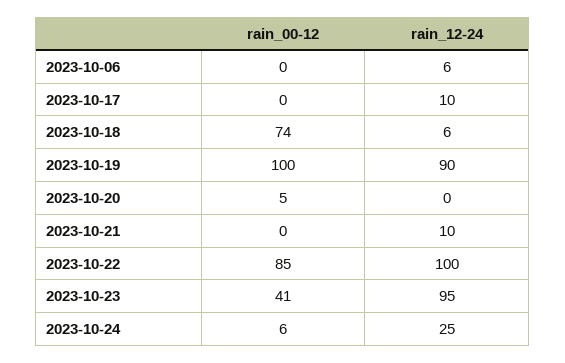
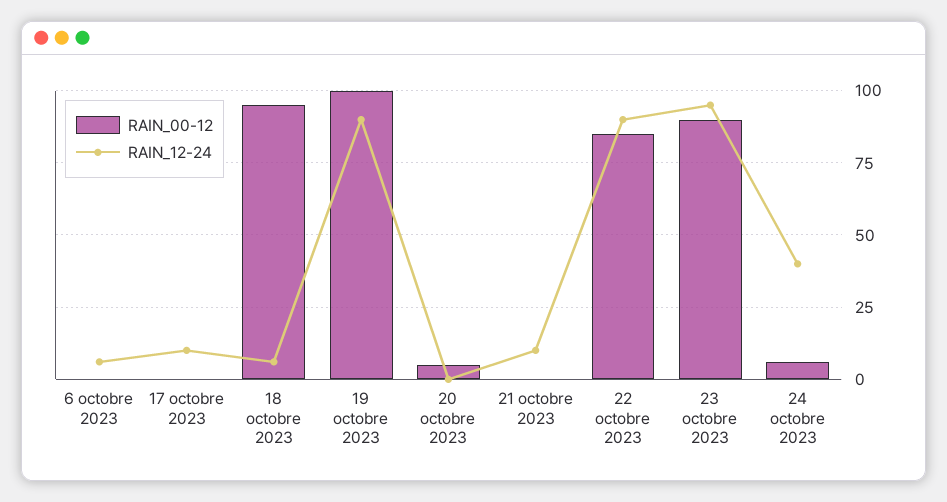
  {
    "rain_00-12": {
      "2023-10-06": 0,
      "2023-10-17": 0,
-     "2023-10-18": 74,
+     "2023-10-18": 95,
      "2023-10-19": 100,
      "2023-10-20": 5,
      "2023-10-21": 0,
      "2023-10-22": 85,
-     "2023-10-23": 41,
+     "2023-10-23": 90,
      "2023-10-24": 6
    },
    "rain_12-24": {
      "2023-10-06": 6,
      "2023-10-17": 10,
      "2023-10-18": 6,
      "2023-10-19": 90,
      "2023-10-20": 0,
      "2023-10-21": 10,
-     "2023-10-22": 100,
+     "2023-10-22": 90,
      "2023-10-23": 95,
-     "2023-10-24": 25
+     "2023-10-24": 40
    }
  }

